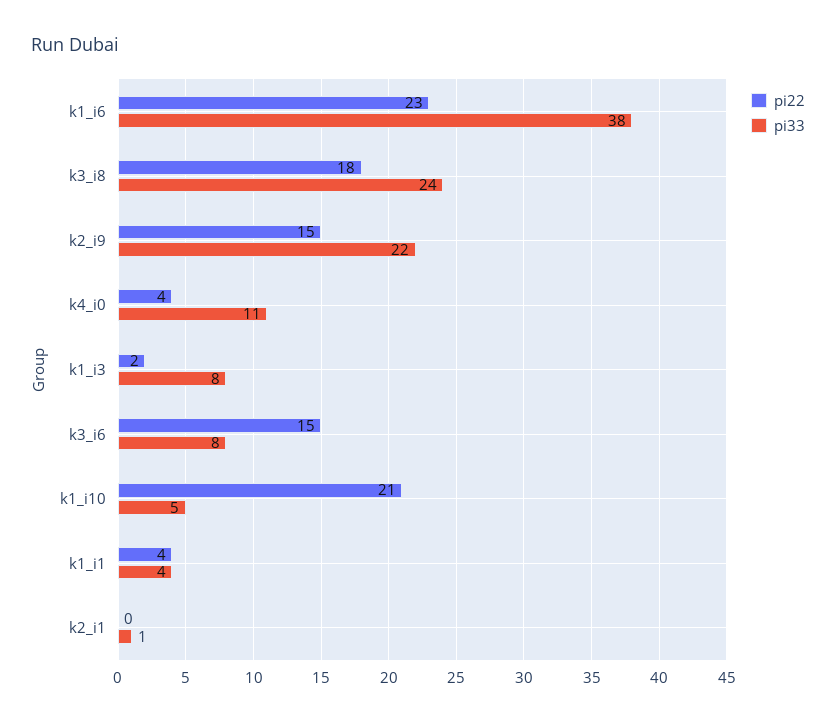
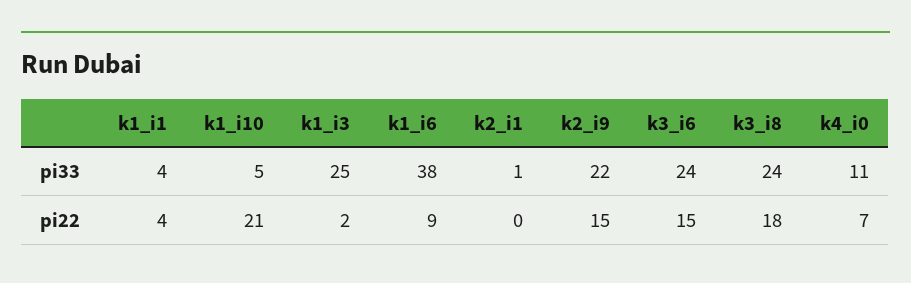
  {
    "pi22": {
-     "k1_i6": 23,
+     "k1_i6": 9,
      "k3_i8": 18,
      "k2_i9": 15,
-     "k4_i0": 4,
+     "k4_i0": 7,
      "k1_i3": 2,
      "k3_i6": 15,
      "k1_i10": 21,
      "k1_i1": 4,
      "k2_i1": 0
    },
    "pi33": {
      "k1_i6": 38,
      "k3_i8": 24,
      "k2_i9": 22,
      "k4_i0": 11,
-     "k1_i3": 8,
+     "k1_i3": 25,
-     "k3_i6": 8,
+     "k3_i6": 24,
      "k1_i10": 5,
      "k1_i1": 4,
      "k2_i1": 1
    }
  }

